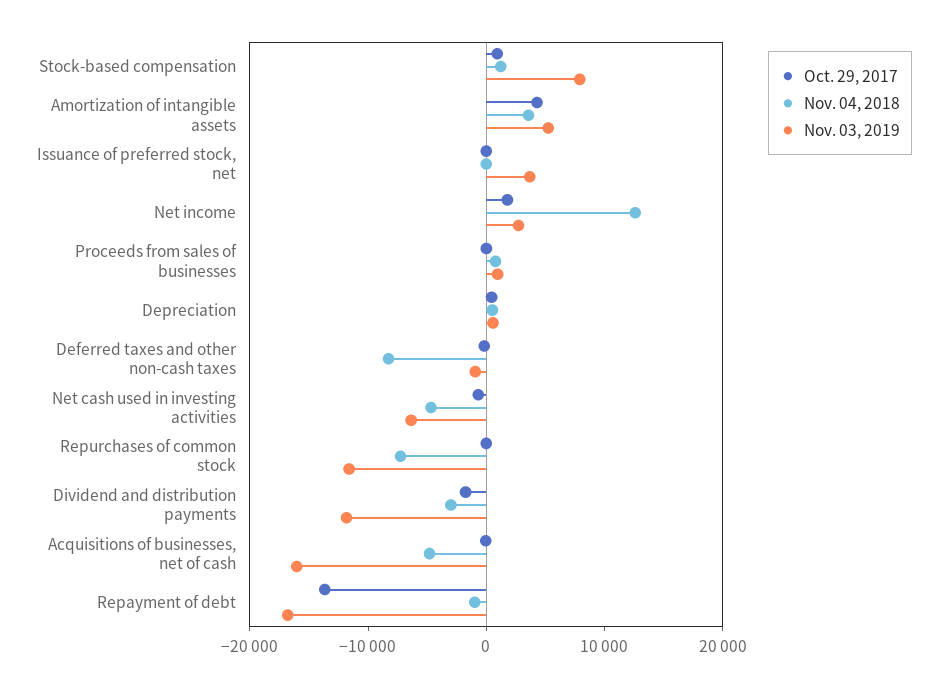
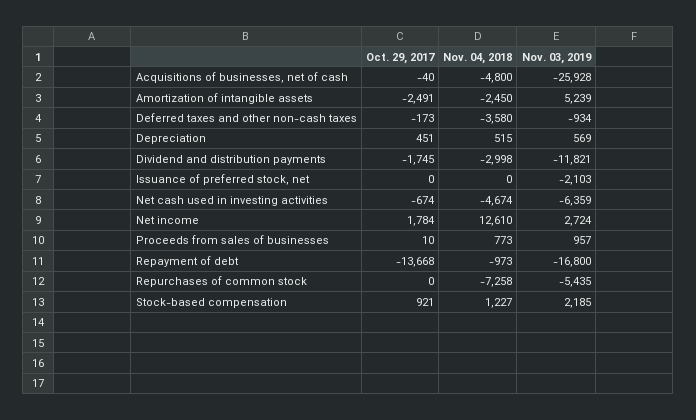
  {
    "Oct. 29, 2017": {
      "Stock-based compensation": 921,
-     "Amortization of intangible assets": 4000,
+     "Amortization of intangible assets": -2491,
      "Issuance of preferred stock, net": 0,
      "Net income": 1784,
      "Proceeds from sales of businesses": 10,
      "Depreciation": 451,
      "Deferred taxes and other non-cash taxes": -173,
      "Net cash used in investing activities": -674,
      "Repurchases of common stock": 0,
      "Dividend and distribution payments": -1745,
      "Acquisitions of businesses, net of cash": -40,
      "Repayment of debt": -13668
    },
    "Nov. 04, 2018": {
      "Stock-based compensation": 1227,
-     "Amortization of intangible assets": 4000,
+     "Amortization of intangible assets": -2450,
      "Issuance of preferred stock, net": 0,
      "Net income": 12610,
      "Proceeds from sales of businesses": 773,
      "Depreciation": 515,
-     "Deferred taxes and other non-cash taxes": -8000,
+     "Deferred taxes and other non-cash taxes": -3580,
      "Net cash used in investing activities": -4674,
      "Repurchases of common stock": -7258,
      "Dividend and distribution payments": -2998,
      "Acquisitions of businesses, net of cash": -4800,
      "Repayment of debt": -973
    },
    "Nov. 03, 2019": {
-     "Stock-based compensation": 8000,
+     "Stock-based compensation": 2185,
      "Amortization of intangible assets": 5239,
-     "Issuance of preferred stock, net": 4000,
+     "Issuance of preferred stock, net": -2103,
      "Net income": 2724,
      "Proceeds from sales of businesses": 957,
      "Depreciation": 569,
      "Deferred taxes and other non-cash taxes": -934,
      "Net cash used in investing activities": -6359,
-     "Repurchases of common stock": -12000,
+     "Repurchases of common stock": -5435,
      "Dividend and distribution payments": -11821,
-     "Acquisitions of businesses, net of cash": -16000,
+     "Acquisitions of businesses, net of cash": -25928,
      "Repayment of debt": -16800
    }
  }

